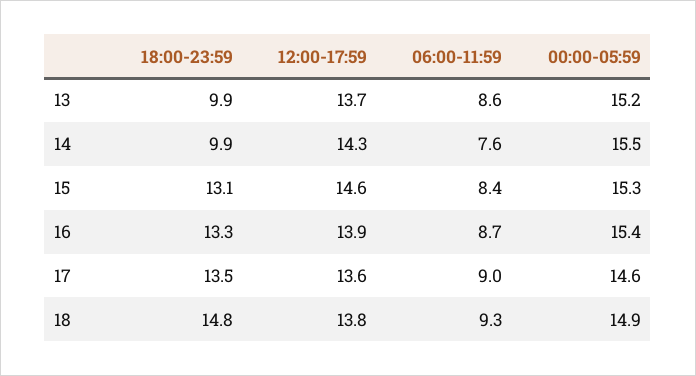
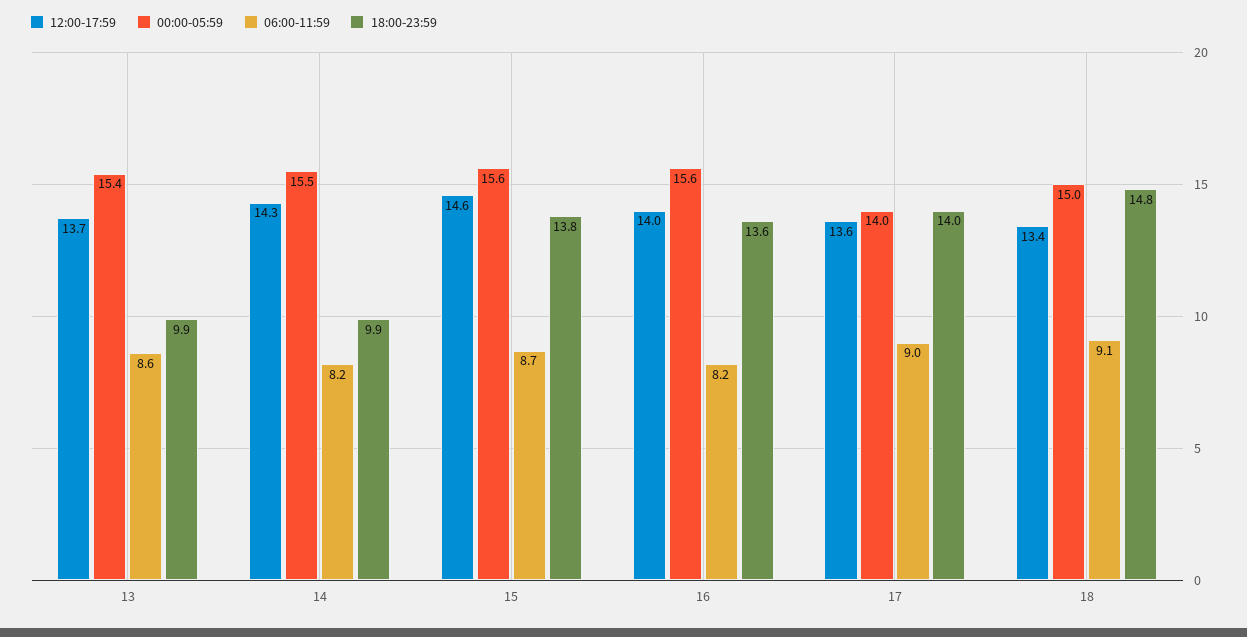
  {
    "18:00-23:59": {
      "13": 9.9,
      "14": 9.9,
-     "15": 13.1,
+     "15": 13.8,
-     "16": 13.3,
+     "16": 13.6,
-     "17": 13.5,
+     "17": 14,
      "18": 14.8
    },
    "12:00-17:59": {
      "13": 13.7,
      "14": 14.3,
      "15": 14.6,
-     "16": 13.9,
+     "16": 14,
      "17": 13.6,
-     "18": 13.8
+     "18": 13.4
    },
    "06:00-11:59": {
      "13": 8.6,
-     "14": 7.6,
+     "14": 8.2,
-     "15": 8.4,
+     "15": 8.7,
-     "16": 8.7,
+     "16": 8.2,
      "17": 9,
-     "18": 9.3
+     "18": 9.1
    },
    "00:00-05:59": {
-     "13": 15.2,
+     "13": 15.4,
      "14": 15.5,
-     "15": 15.3,
+     "15": 15.6,
-     "16": 15.4,
+     "16": 15.6,
-     "17": 14.6,
+     "17": 14,
-     "18": 14.9
+     "18": 15
    }
  }

